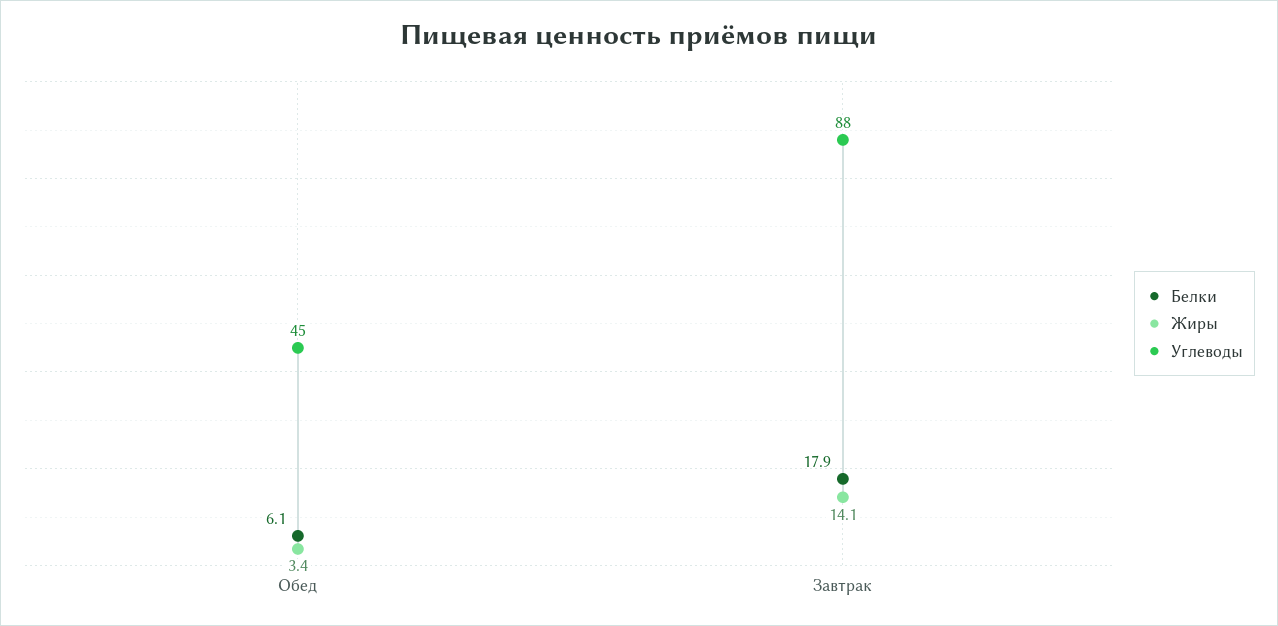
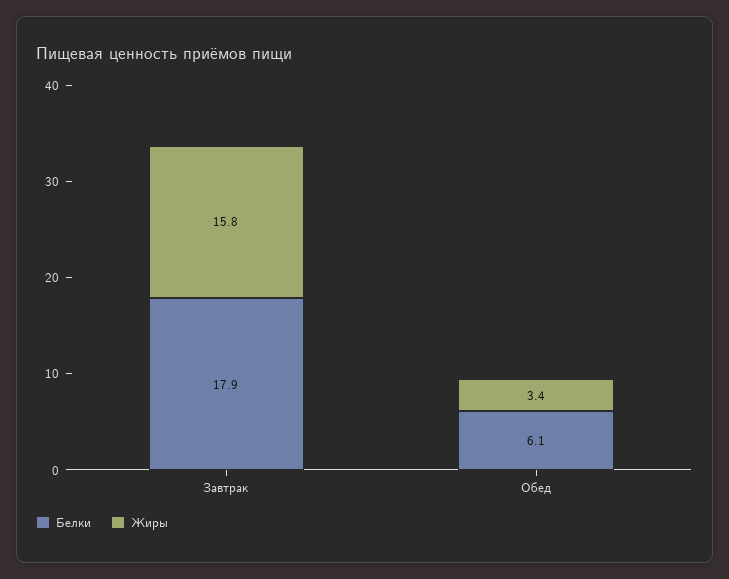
  {
    "Белки": {
      "Обед": 6.1,
      "Завтрак": 17.9
    },
    "Жиры": {
      "Обед": 3.4,
-     "Завтрак": 14.1
+     "Завтрак": 15.8
-   },
+   }
-   "Углеводы": {
-     "Обед": 45,
-     "Завтрак": 88
-   }
  }

